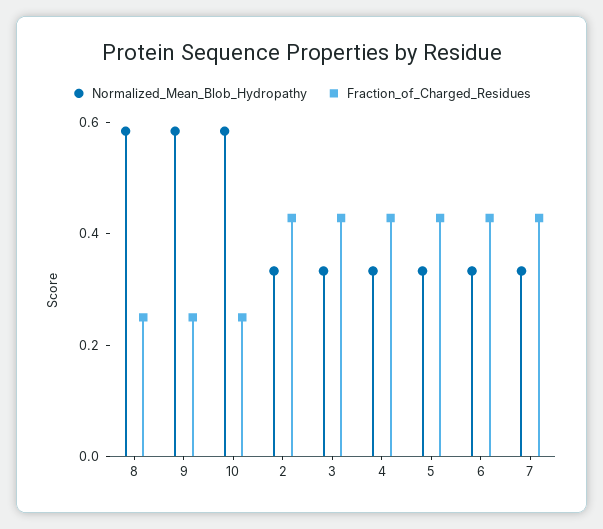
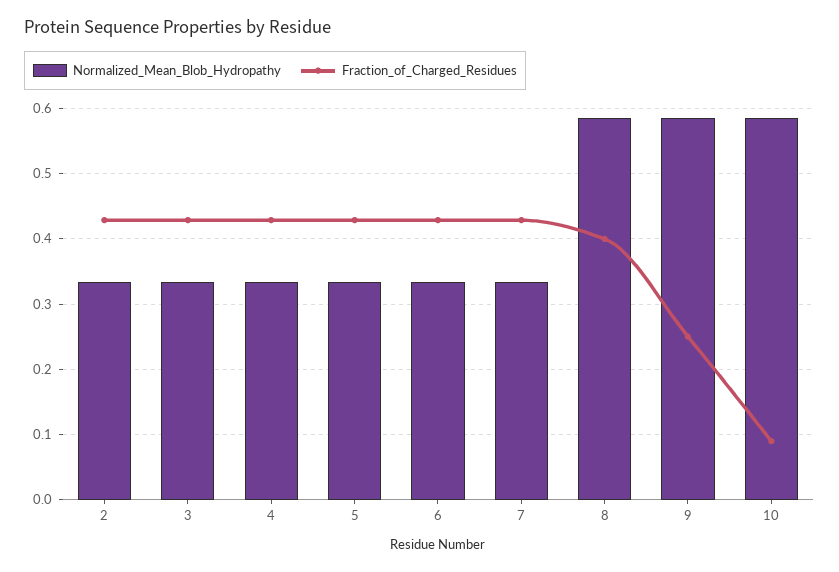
  {
    "Normalized_Mean_Blob_Hydropathy": {
      "8": 0.58,
      "9": 0.58,
      "10": 0.58,
      "2": 0.33,
      "3": 0.33,
      "4": 0.33,
      "5": 0.33,
      "6": 0.33,
      "7": 0.33
    },
    "Fraction_of_Charged_Residues": {
-     "8": 0.25,
+     "8": 0.4,
      "9": 0.25,
-     "10": 0.25,
+     "10": 0.09,
      "2": 0.43,
      "3": 0.43,
      "4": 0.43,
      "5": 0.43,
      "6": 0.43,
      "7": 0.43
    }
  }

